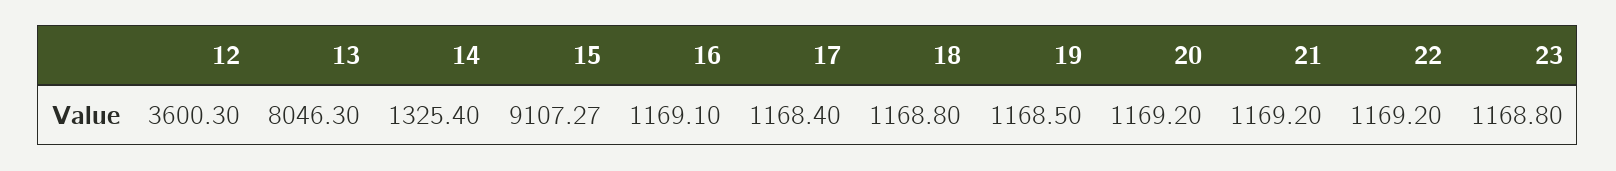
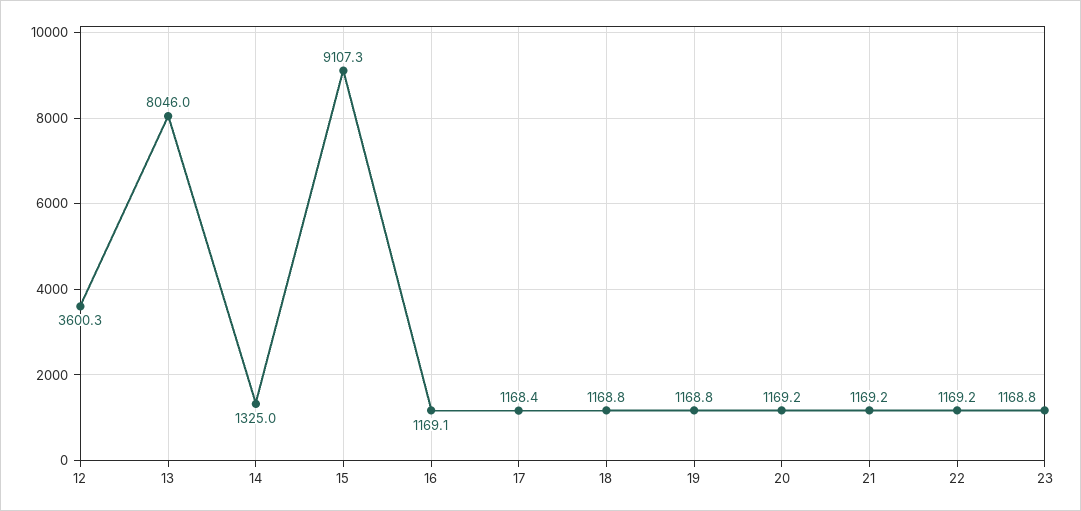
  {
    "12": 3600.3,
-   "13": 8046.3,
+   "13": 8046,
-   "14": 1325.4,
+   "14": 1325,
    "15": 9107.27,
    "16": 1169.1,
    "17": 1168.4,
    "18": 1168.8,
-   "19": 1168.5,
+   "19": 1168.8,
    "20": 1169.2,
    "21": 1169.2,
    "22": 1169.2,
    "23": 1168.8
  }

